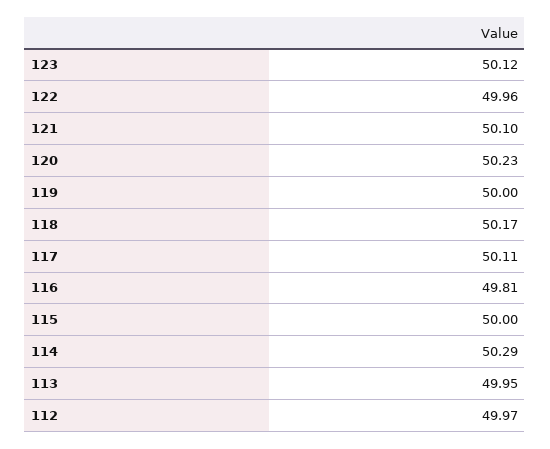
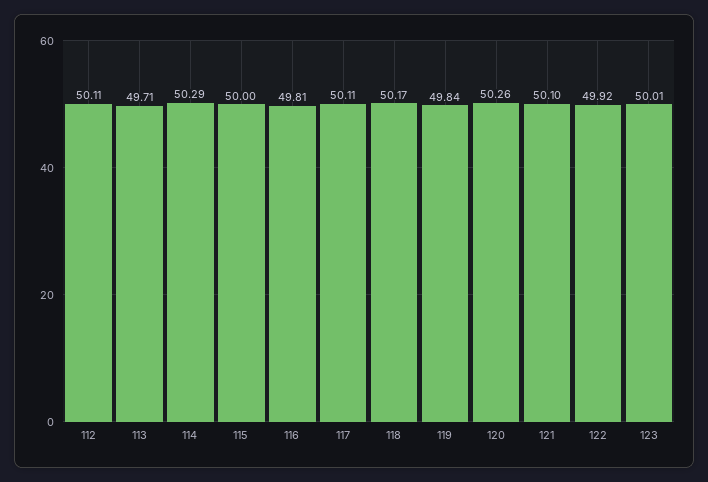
  {
-   "123": 50.12,
+   "123": 50.01,
-   "122": 49.96,
+   "122": 49.92,
    "121": 50.1,
-   "120": 50.23,
+   "120": 50.26,
-   "119": 50,
+   "119": 49.84,
    "118": 50.17,
    "117": 50.11,
    "116": 49.81,
    "115": 50,
    "114": 50.29,
-   "113": 49.95,
+   "113": 49.71,
-   "112": 49.97
+   "112": 50.11
  }

